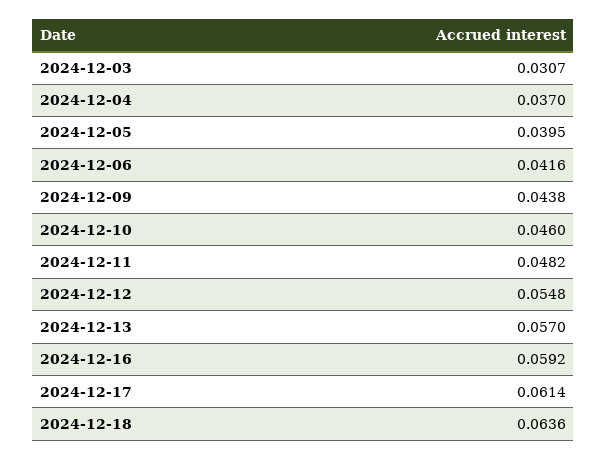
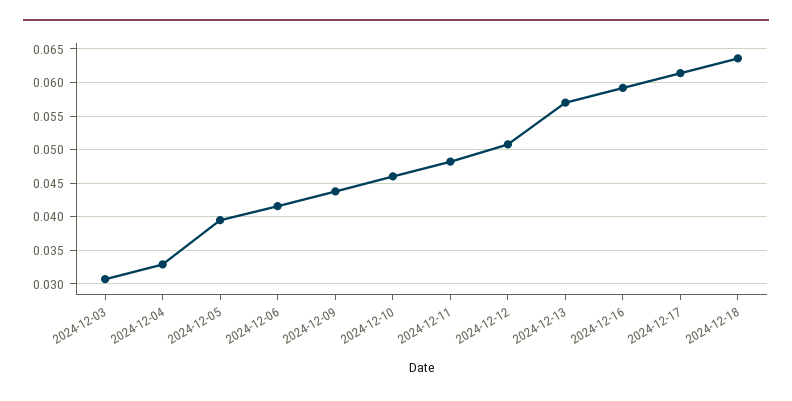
  {
    "2024-12-03": 0.0307,
-   "2024-12-04": 0.037,
+   "2024-12-04": 0.033,
    "2024-12-05": 0.0395,
    "2024-12-06": 0.0416,
    "2024-12-09": 0.0438,
    "2024-12-10": 0.046,
    "2024-12-11": 0.0482,
-   "2024-12-12": 0.0548,
+   "2024-12-12": 0.051,
    "2024-12-13": 0.057,
    "2024-12-16": 0.0592,
    "2024-12-17": 0.0614,
    "2024-12-18": 0.0636
  }

